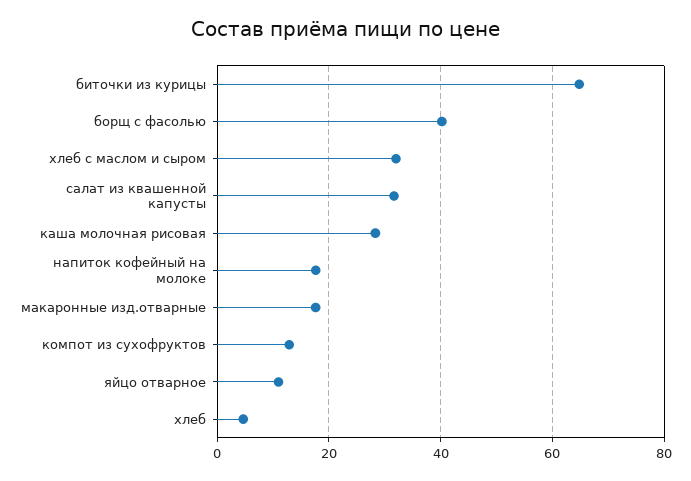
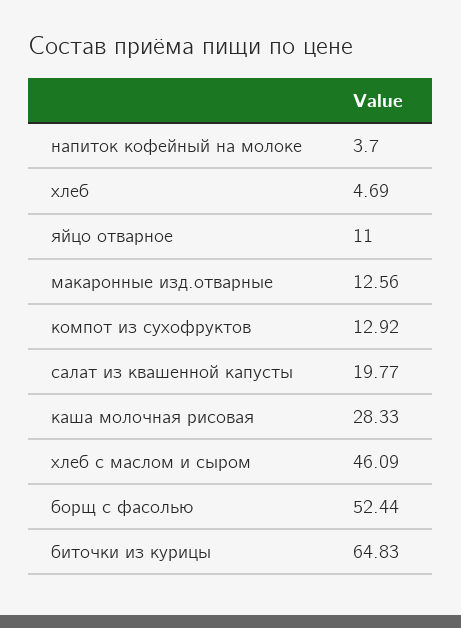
  {
    "биточки из курицы": 64.83,
-   "борщ с фасолью": 40,
+   "борщ с фасолью": 52.44,
-   "хлеб с маслом и сыром": 32,
+   "хлеб с маслом и сыром": 46.09,
-   "салат из квашенной капусты": 32,
+   "салат из квашенной капусты": 19.77,
    "каша молочная рисовая": 28.33,
-   "напиток кофейный на молоке": 18,
+   "напиток кофейный на молоке": 3.7,
-   "макаронные изд.отварные": 18,
+   "макаронные изд.отварные": 12.56,
    "компот из сухофруктов": 12.92,
    "яйцо отварное": 11,
    "хлеб": 4.69
  }

